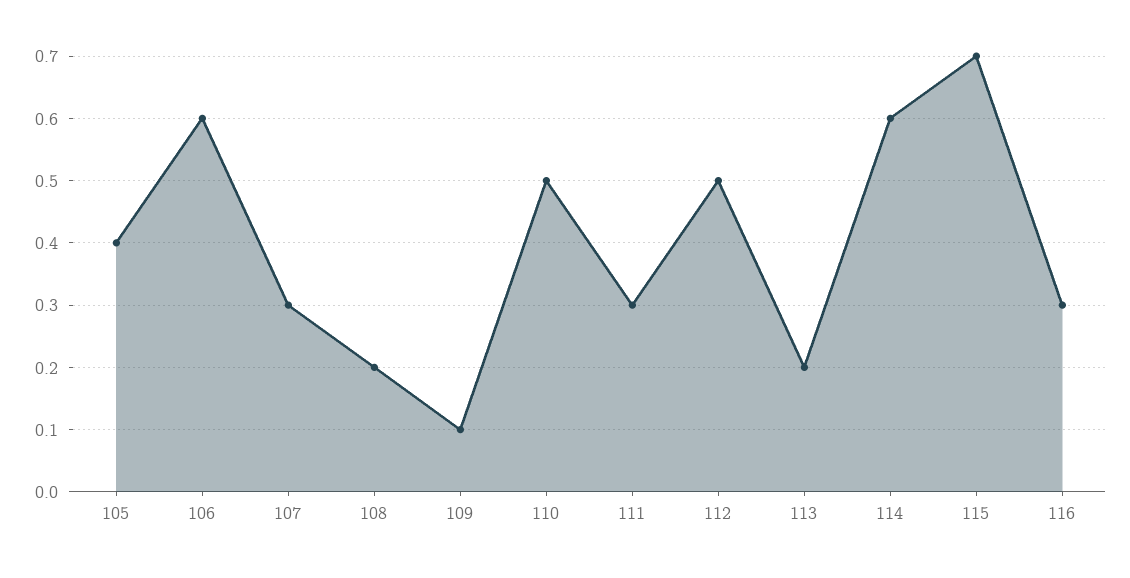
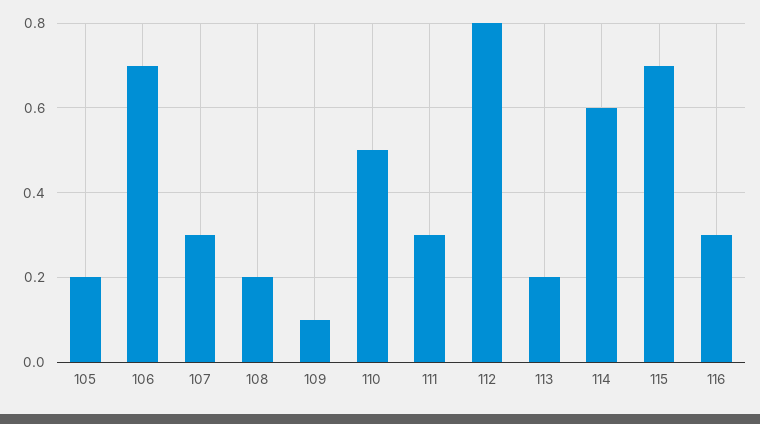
  {
-   "105": 0.4,
+   "105": 0.2,
-   "106": 0.6,
+   "106": 0.7,
    "107": 0.3,
    "108": 0.2,
    "109": 0.1,
    "110": 0.5,
    "111": 0.3,
-   "112": 0.5,
+   "112": 0.8,
    "113": 0.2,
    "114": 0.6,
    "115": 0.7,
    "116": 0.3
  }

